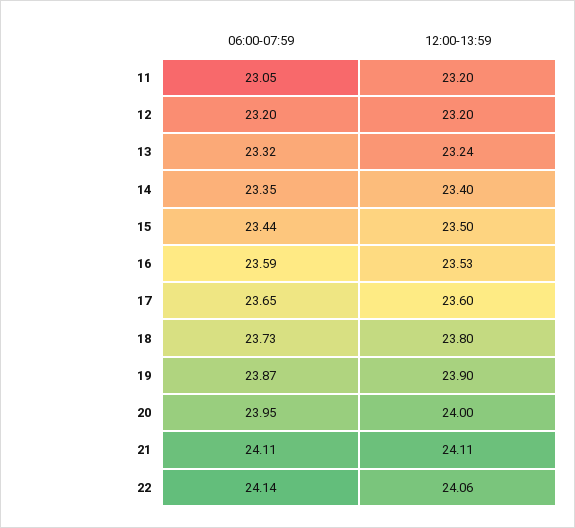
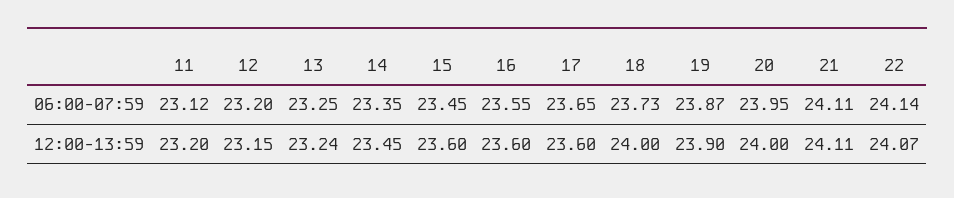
  {
    "06:00-07:59": {
-     "11": 23.05,
+     "11": 23.12,
      "12": 23.2,
-     "13": 23.32,
+     "13": 23.25,
      "14": 23.35,
-     "15": 23.44,
+     "15": 23.45,
-     "16": 23.59,
+     "16": 23.55,
      "17": 23.65,
      "18": 23.73,
      "19": 23.87,
      "20": 23.95,
      "21": 24.11,
      "22": 24.14
    },
    "12:00-13:59": {
      "11": 23.2,
-     "12": 23.2,
+     "12": 23.15,
      "13": 23.24,
-     "14": 23.4,
+     "14": 23.45,
-     "15": 23.5,
+     "15": 23.6,
-     "16": 23.53,
+     "16": 23.6,
      "17": 23.6,
-     "18": 23.8,
+     "18": 24,
      "19": 23.9,
      "20": 24,
      "21": 24.11,
-     "22": 24.06
+     "22": 24.07
    }
  }

